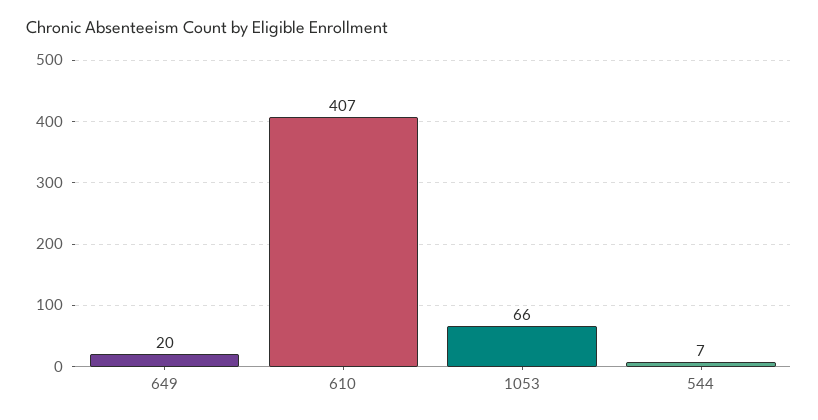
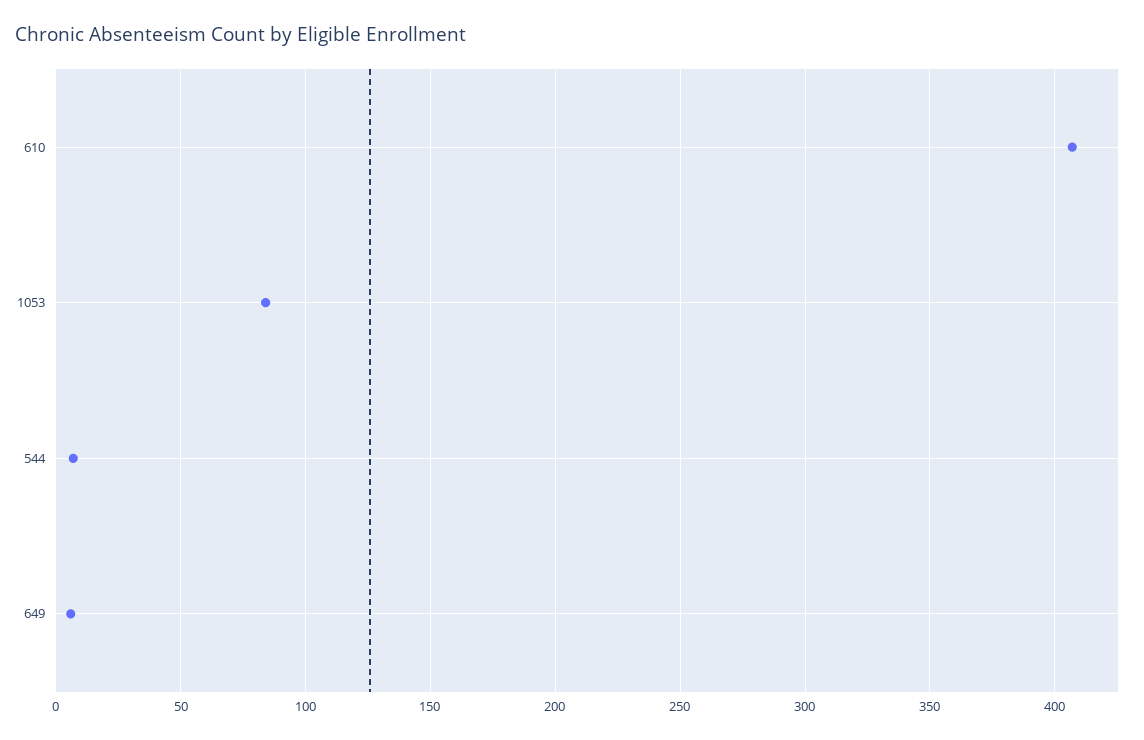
  {
-   "649": 20,
+   "649": 5,
    "610": 407,
-   "1053": 66,
+   "1053": 85,
    "544": 7
  }

